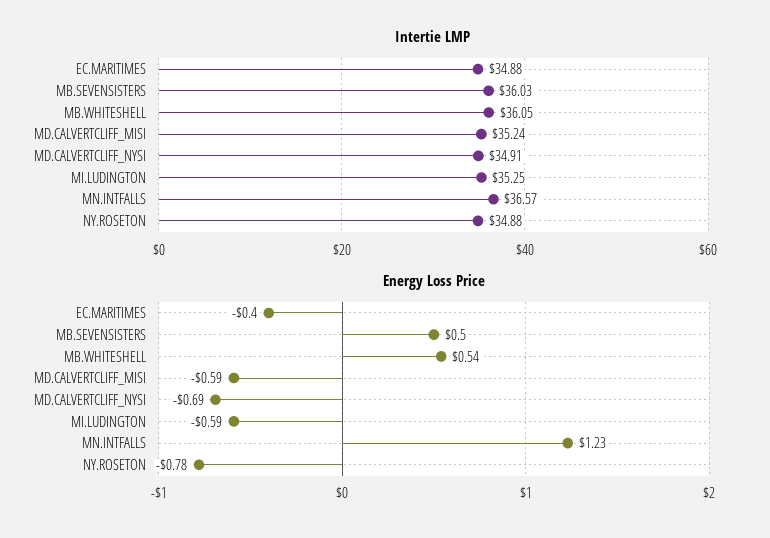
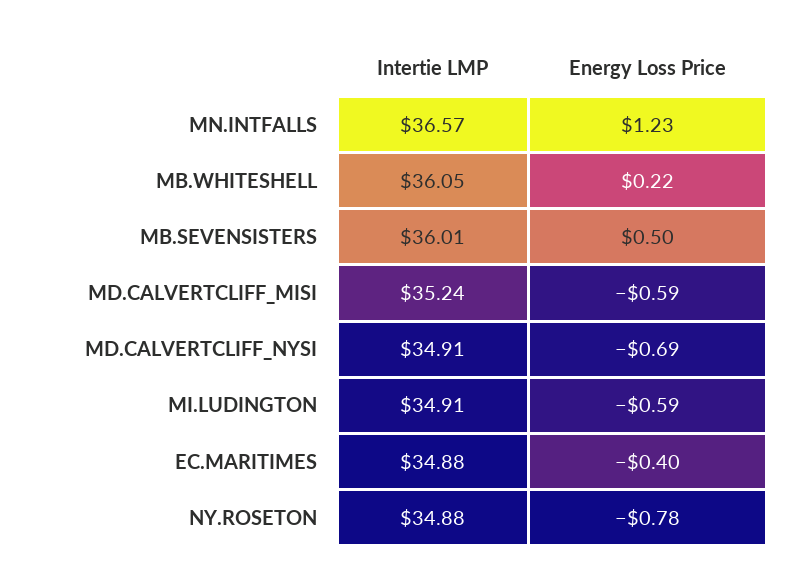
  {
    "Intertie LMP": {
      "EC.MARITIMES": 34.88,
-     "MB.SEVENSISTERS": 36.03,
+     "MB.SEVENSISTERS": 36.01,
      "MB.WHITESHELL": 36.05,
      "MD.CALVERTCLIFF_MISI": 35.24,
      "MD.CALVERTCLIFF_NYSI": 34.91,
-     "MI.LUDINGTON": 35.25,
+     "MI.LUDINGTON": 34.91,
      "MN.INTFALLS": 36.57,
      "NY.ROSETON": 34.88
    },
    "Energy Loss Price": {
      "EC.MARITIMES": -0.4,
      "MB.SEVENSISTERS": 0.5,
-     "MB.WHITESHELL": 0.54,
+     "MB.WHITESHELL": 0.22,
      "MD.CALVERTCLIFF_MISI": -0.59,
      "MD.CALVERTCLIFF_NYSI": -0.69,
      "MI.LUDINGTON": -0.59,
      "MN.INTFALLS": 1.23,
      "NY.ROSETON": -0.78
    }
  }

